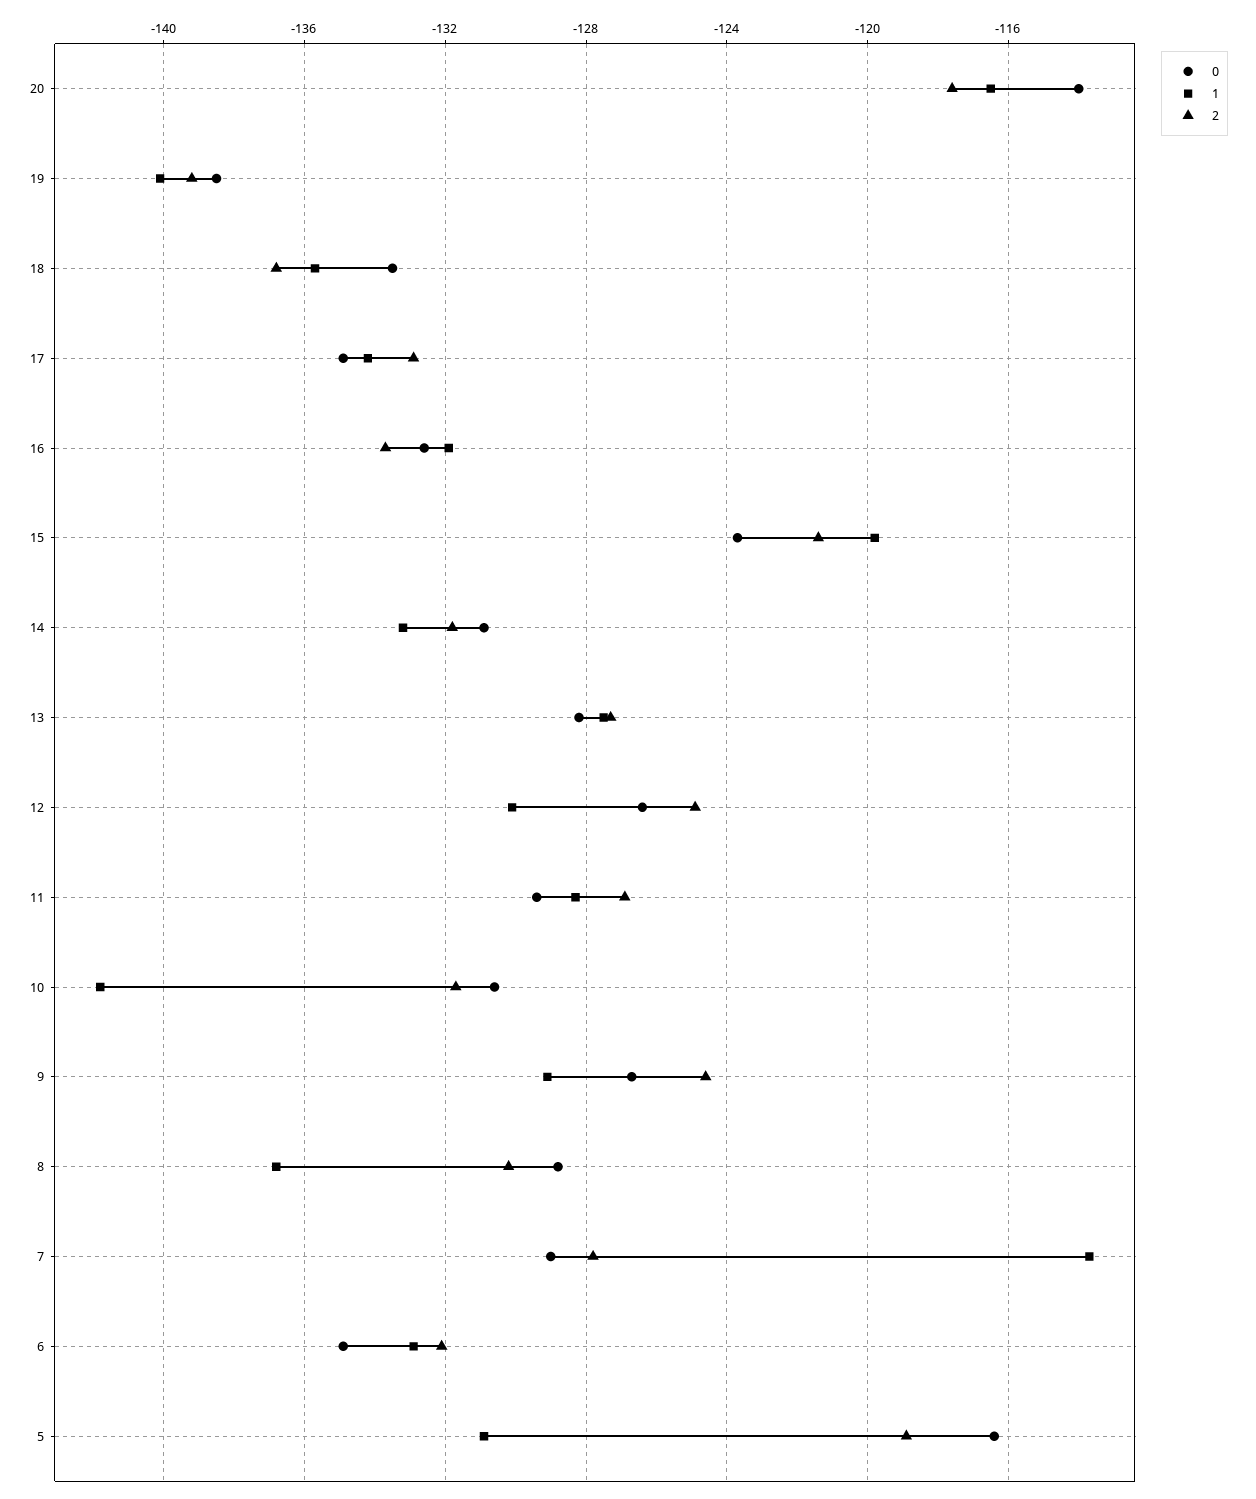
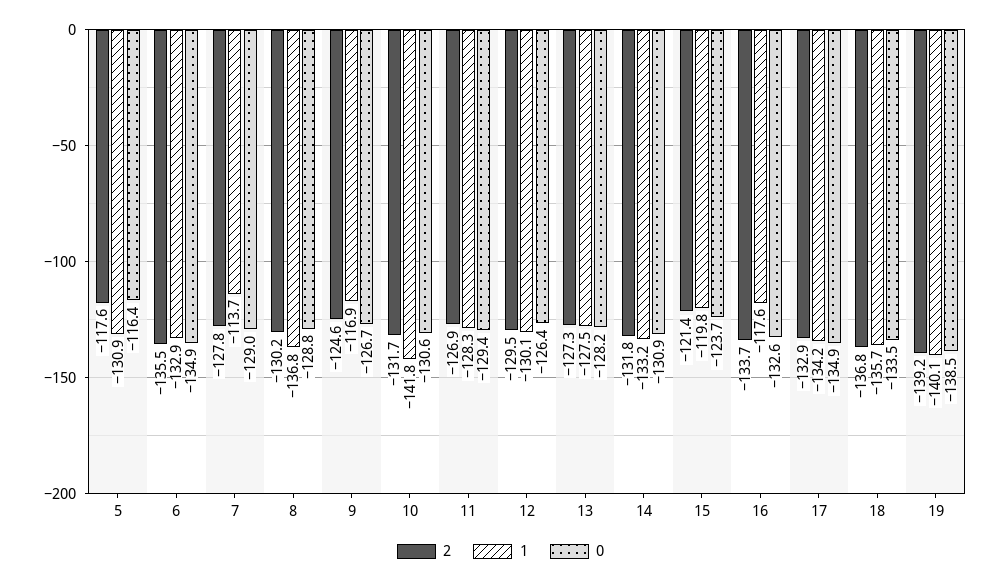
  {
    "0": {
-     "20": -114,
      "19": -138.5,
      "18": -133.5,
      "17": -134.9,
      "16": -132.6,
      "15": -123.7,
      "14": -130.9,
      "13": -128.2,
      "12": -126.4,
      "11": -129.4,
      "10": -130.6,
      "9": -126.7,
      "8": -128.8,
      "7": -129,
      "6": -134.9,
      "5": -116.4
    },
    "1": {
-     "20": -116.5,
      "19": -140.1,
      "18": -135.7,
      "17": -134.2,
-     "16": -132,
+     "16": -117.6,
      "15": -119.8,
      "14": -133.2,
      "13": -127.5,
      "12": -130.1,
      "11": -128.3,
      "10": -141.8,
-     "9": -129,
+     "9": -116.9,
      "8": -136.8,
      "7": -113.7,
      "6": -132.9,
      "5": -130.9
    },
    "2": {
-     "20": -117.5,
      "19": -139.2,
      "18": -136.8,
      "17": -132.9,
      "16": -133.7,
      "15": -121.4,
      "14": -131.8,
      "13": -127.3,
-     "12": -125,
+     "12": -129.5,
      "11": -126.9,
      "10": -131.7,
      "9": -124.6,
      "8": -130.2,
      "7": -127.8,
-     "6": -132,
+     "6": -135.5,
-     "5": -119
+     "5": -117.6
    }
  }

